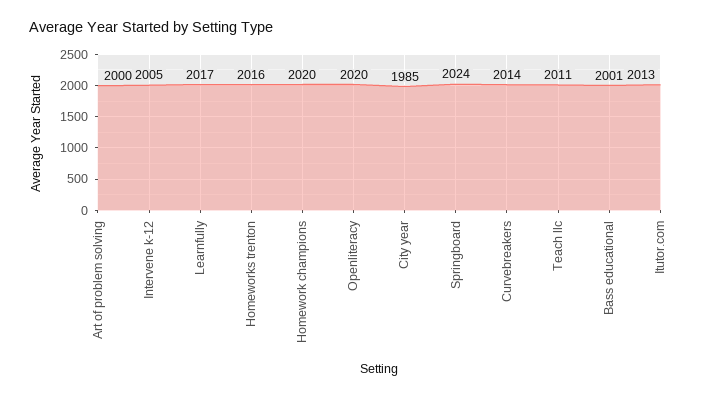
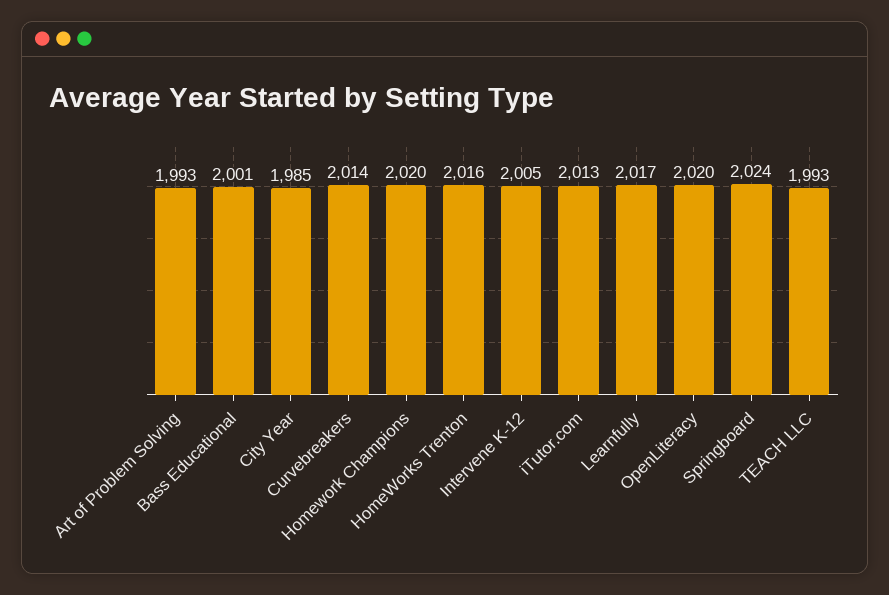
  {
-   "Art of problem solving": 2000,
+   "Art of problem solving": 1993,
    "Intervene k-12": 2005,
    "Learnfully": 2017,
    "Homeworks trenton": 2016,
    "Homework champions": 2020,
    "Openliteracy": 2020,
    "City year": 1985,
    "Springboard": 2024,
    "Curvebreakers": 2014,
-   "Teach llc": 2011,
+   "Teach llc": 1993,
    "Bass educational": 2001,
    "Itutor.com": 2013
  }

